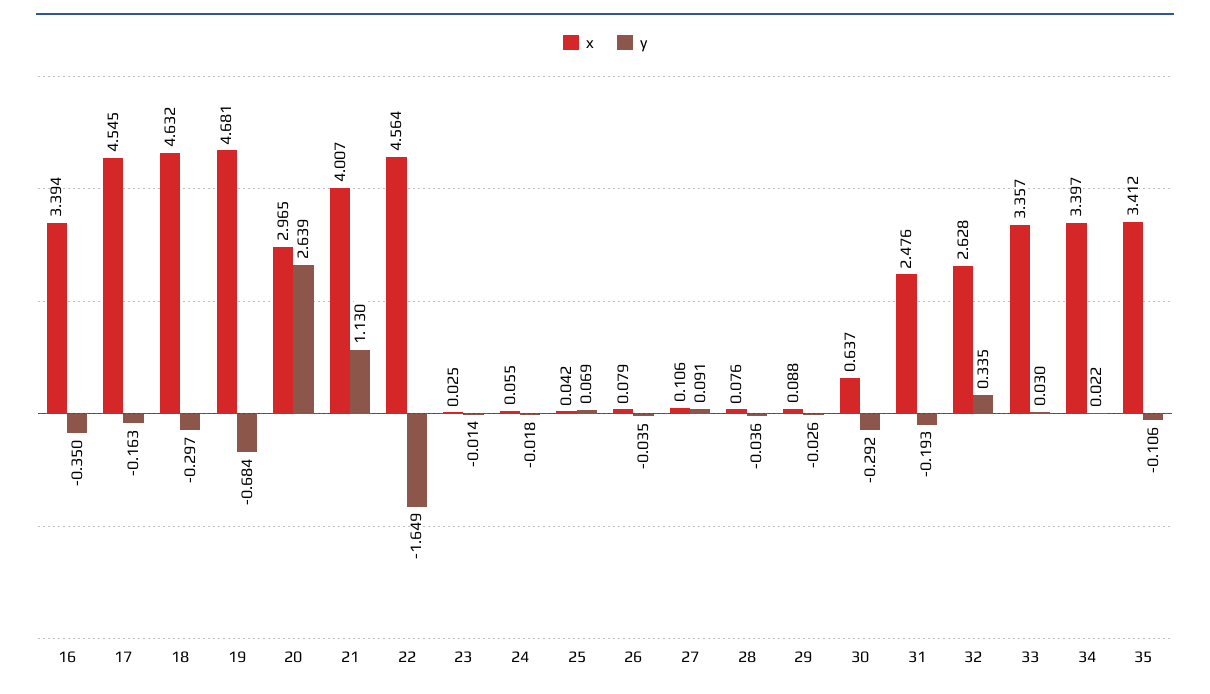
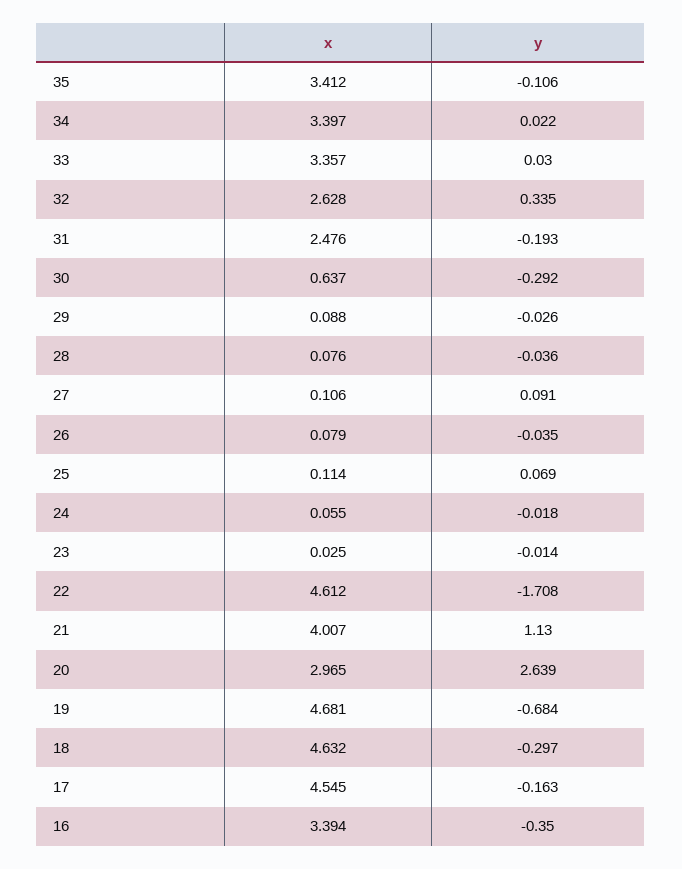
  {
    "x": {
      "16": 3.394,
      "17": 4.545,
      "18": 4.632,
      "19": 4.681,
      "20": 2.965,
      "21": 4.007,
-     "22": 4.564,
+     "22": 4.612,
      "23": 0.025,
      "24": 0.055,
-     "25": 0.042,
+     "25": 0.114,
      "26": 0.079,
      "27": 0.106,
      "28": 0.076,
      "29": 0.088,
      "30": 0.637,
      "31": 2.476,
      "32": 2.628,
      "33": 3.357,
      "34": 3.397,
      "35": 3.412
    },
    "y": {
      "16": -0.35,
      "17": -0.163,
      "18": -0.297,
      "19": -0.684,
      "20": 2.639,
      "21": 1.13,
-     "22": -1.649,
+     "22": -1.708,
      "23": -0.014,
      "24": -0.018,
      "25": 0.069,
      "26": -0.035,
      "27": 0.091,
      "28": -0.036,
      "29": -0.026,
      "30": -0.292,
      "31": -0.193,
      "32": 0.335,
      "33": 0.03,
      "34": 0.022,
      "35": -0.106
    }
  }

